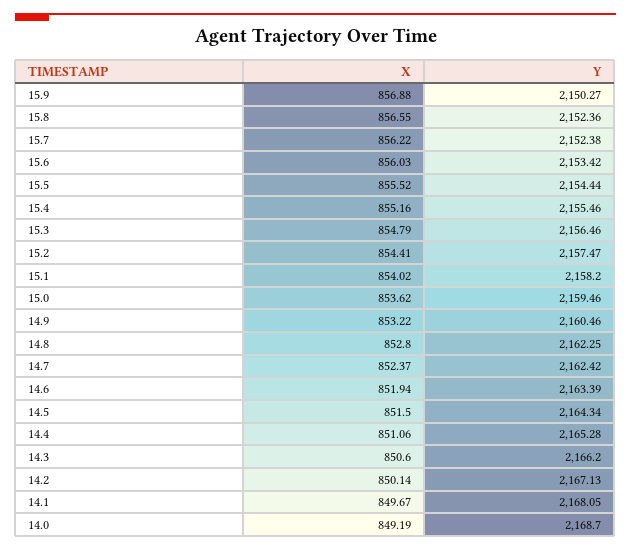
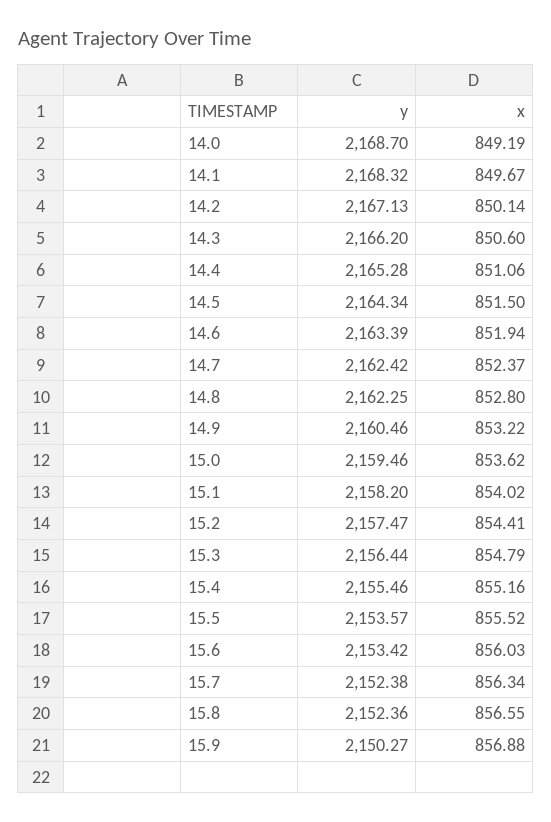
  {
    "X": {
      "15.9": 856.88,
      "15.8": 856.55,
-     "15.7": 856.22,
+     "15.7": 856.34,
      "15.6": 856.03,
      "15.5": 855.52,
      "15.4": 855.16,
      "15.3": 854.79,
      "15.2": 854.41,
      "15.1": 854.02,
      "15.0": 853.62,
      "14.9": 853.22,
      "14.8": 852.8,
      "14.7": 852.37,
      "14.6": 851.94,
      "14.5": 851.5,
      "14.4": 851.06,
      "14.3": 850.6,
      "14.2": 850.14,
      "14.1": 849.67,
      "14.0": 849.19
    },
    "Y": {
      "15.9": 2150.27,
      "15.8": 2152.36,
      "15.7": 2152.38,
      "15.6": 2153.42,
-     "15.5": 2154.44,
+     "15.5": 2153.57,
      "15.4": 2155.46,
-     "15.3": 2156.46,
+     "15.3": 2156.44,
      "15.2": 2157.47,
      "15.1": 2158.2,
      "15.0": 2159.46,
      "14.9": 2160.46,
      "14.8": 2162.25,
      "14.7": 2162.42,
      "14.6": 2163.39,
      "14.5": 2164.34,
      "14.4": 2165.28,
      "14.3": 2166.2,
      "14.2": 2167.13,
-     "14.1": 2168.05,
+     "14.1": 2168.32,
      "14.0": 2168.7
    }
  }

